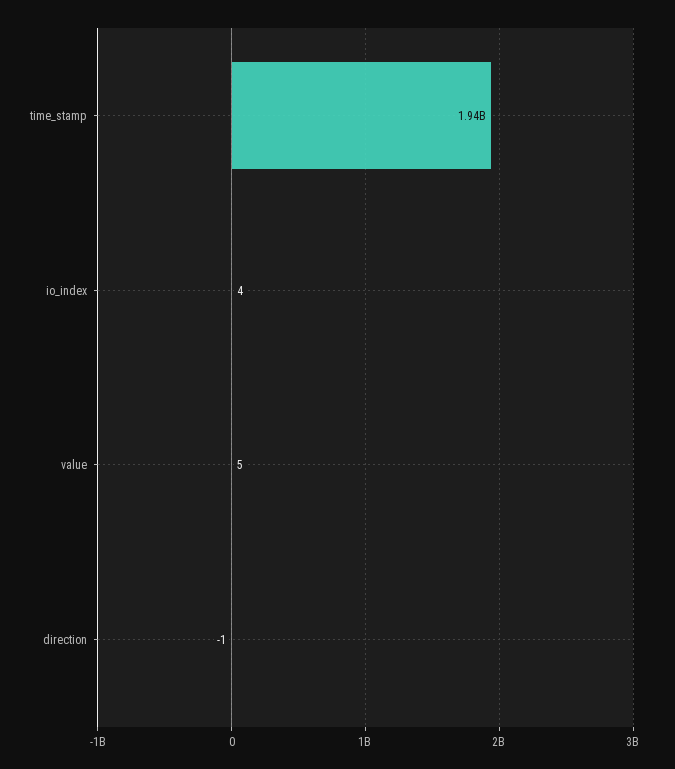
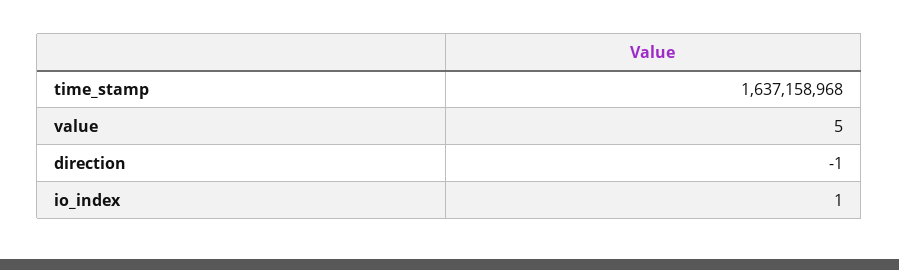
  {
-   "time_stamp": 1940000000,
+   "time_stamp": 1637158968,
-   "io_index": 4,
+   "io_index": 1,
    "value": 5,
    "direction": -1
  }

